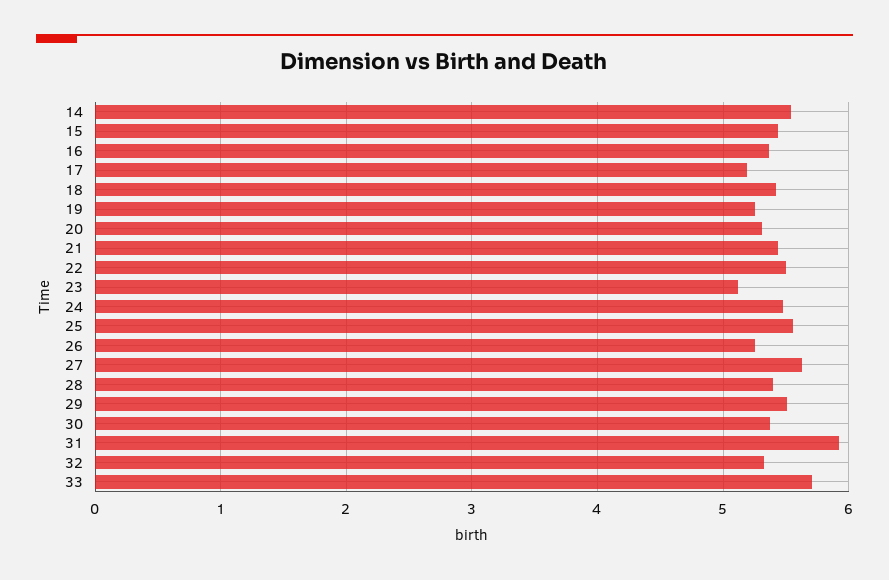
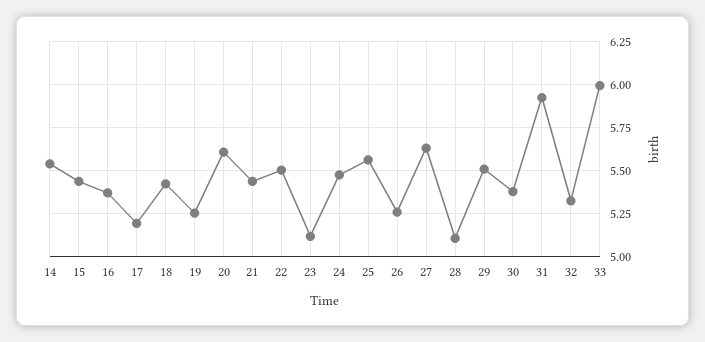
  {
    "14": 5.55,
    "15": 5.45,
    "16": 5.35,
    "17": 5.2,
    "18": 5.4,
    "19": 5.25,
-   "20": 5.3,
+   "20": 5.6,
    "21": 5.45,
    "22": 5.5,
    "23": 5.1,
    "24": 5.45,
    "25": 5.55,
    "26": 5.25,
    "27": 5.65,
-   "28": 5.4,
+   "28": 5.1,
    "29": 5.5,
    "30": 5.4,
    "31": 5.9,
    "32": 5.3,
-   "33": 5.7
+   "33": 6
  }

